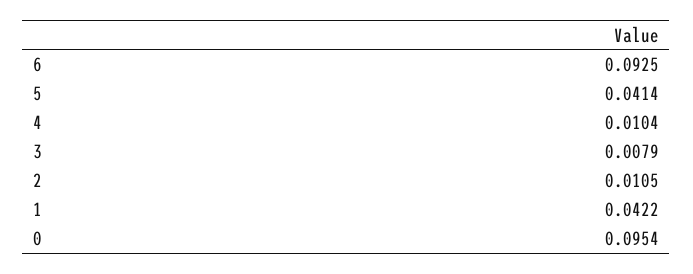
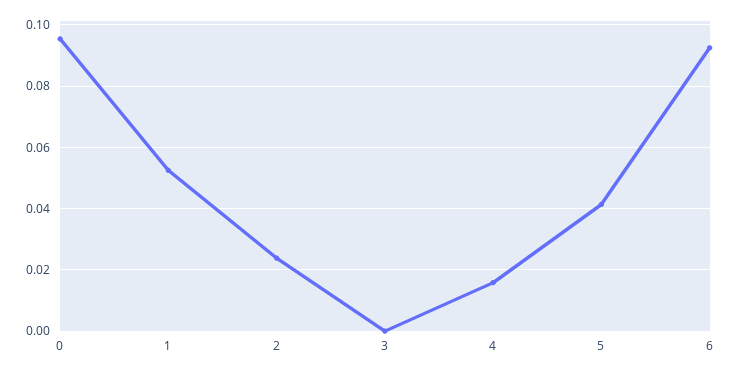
  {
    "6": 0.0925,
    "5": 0.0414,
-   "4": 0.0104,
+   "4": 0.016,
-   "3": 0.0079,
+   "3": 0,
-   "2": 0.0105,
+   "2": 0.024,
-   "1": 0.0422,
+   "1": 0.052,
    "0": 0.0954
  }

